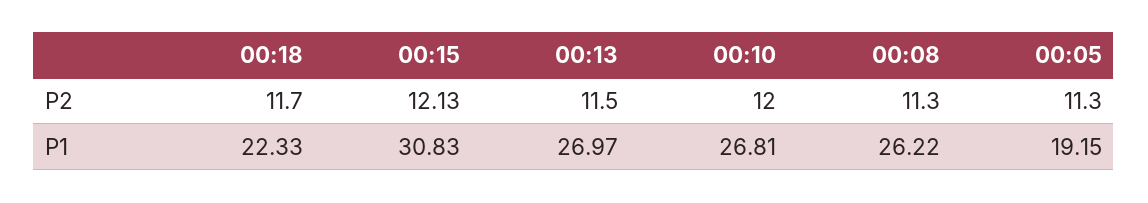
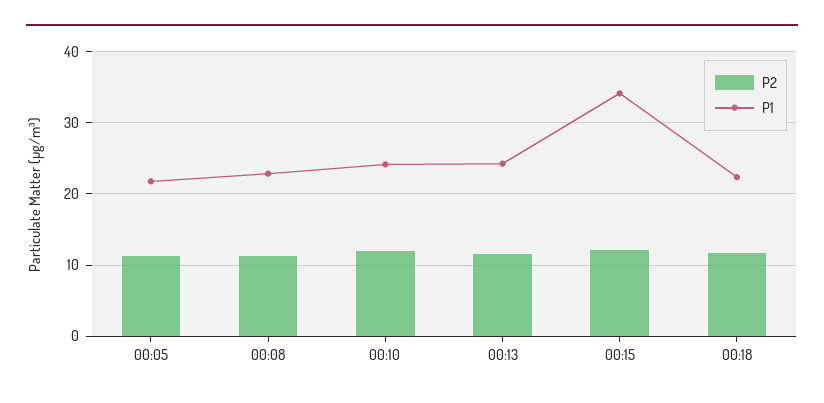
  {
    "P2": {
      "00:18": 11.7,
      "00:15": 12.13,
      "00:13": 11.5,
      "00:10": 12,
      "00:08": 11.3,
      "00:05": 11.3
    },
    "P1": {
      "00:18": 22.33,
-     "00:15": 30.83,
+     "00:15": 34,
-     "00:13": 26.97,
+     "00:13": 24,
-     "00:10": 26.81,
+     "00:10": 24,
-     "00:08": 26.22,
+     "00:08": 23,
-     "00:05": 19.15
+     "00:05": 22
    }
  }

